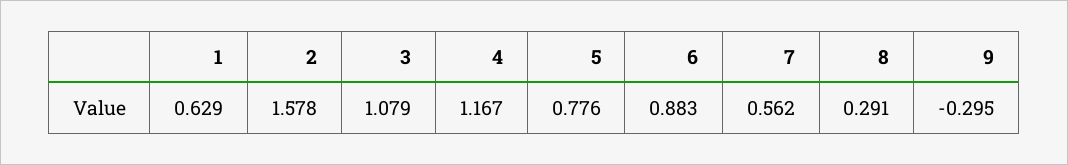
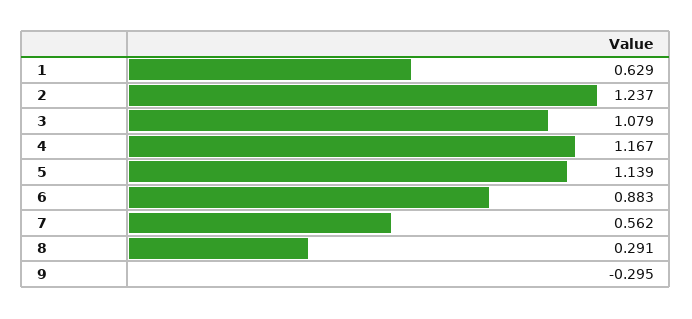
  {
    "1": 0.629,
-   "2": 1.578,
+   "2": 1.237,
    "3": 1.079,
    "4": 1.167,
-   "5": 0.776,
+   "5": 1.139,
    "6": 0.883,
    "7": 0.562,
    "8": 0.291,
    "9": -0.295
  }

